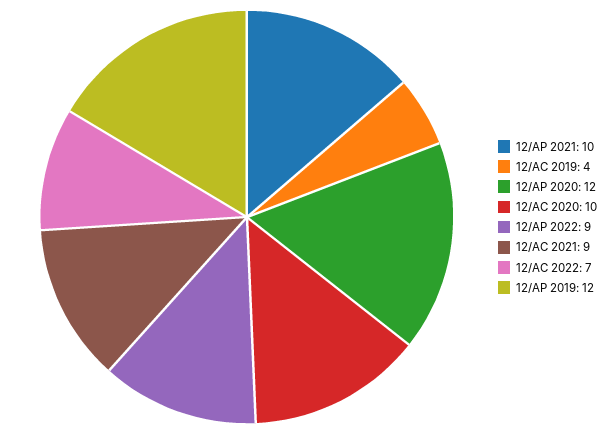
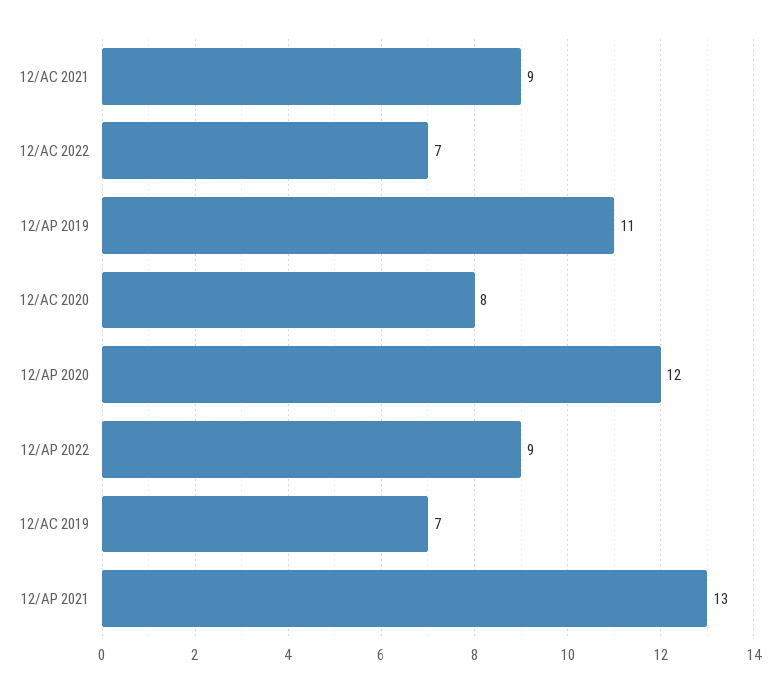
  {
-   "12/AP 2021": 10,
+   "12/AP 2021": 13,
-   "12/AC 2019": 4,
+   "12/AC 2019": 7,
    "12/AP 2020": 12,
-   "12/AC 2020": 10,
+   "12/AC 2020": 8,
    "12/AP 2022": 9,
    "12/AC 2021": 9,
    "12/AC 2022": 7,
-   "12/AP 2019": 12
+   "12/AP 2019": 11
  }

